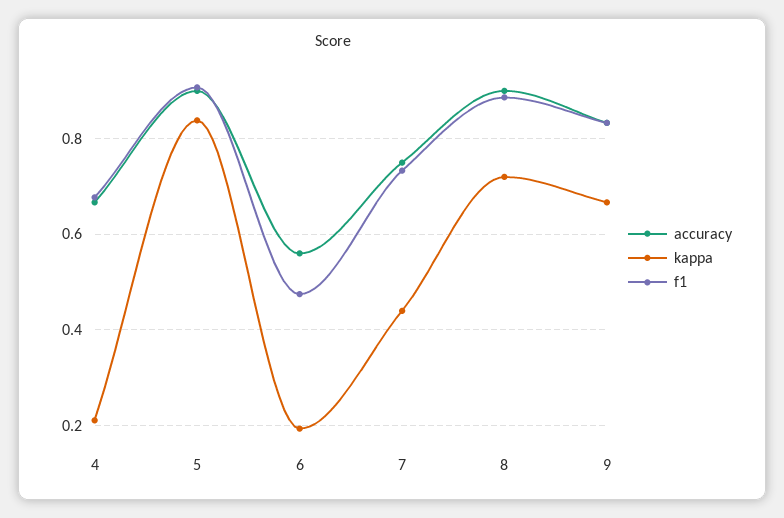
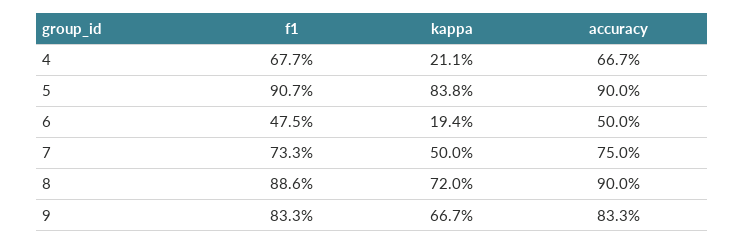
  {
    "accuracy": {
      "4": 0.667,
      "5": 0.9,
-     "6": 0.56,
+     "6": 0.5,
      "7": 0.75,
      "8": 0.9,
      "9": 0.833
    },
    "kappa": {
      "4": 0.211,
      "5": 0.838,
      "6": 0.194,
-     "7": 0.44,
+     "7": 0.5,
      "8": 0.72,
      "9": 0.667
    },
    "f1": {
      "4": 0.677,
      "5": 0.907,
      "6": 0.475,
      "7": 0.733,
      "8": 0.886,
      "9": 0.833
    }
  }

